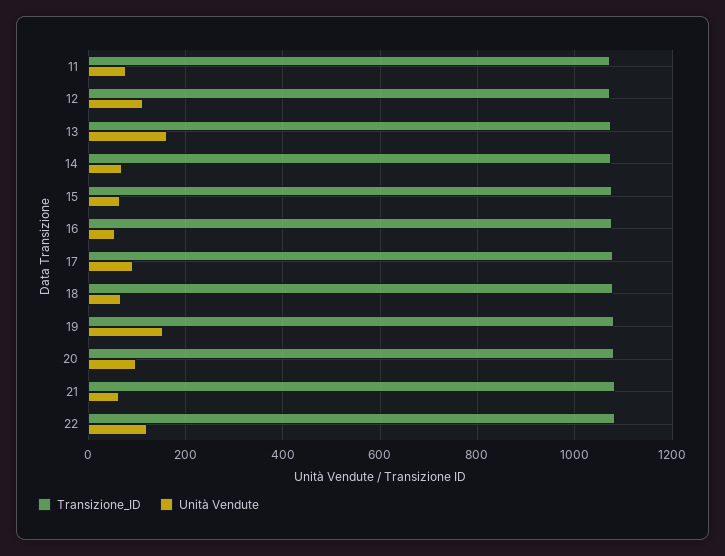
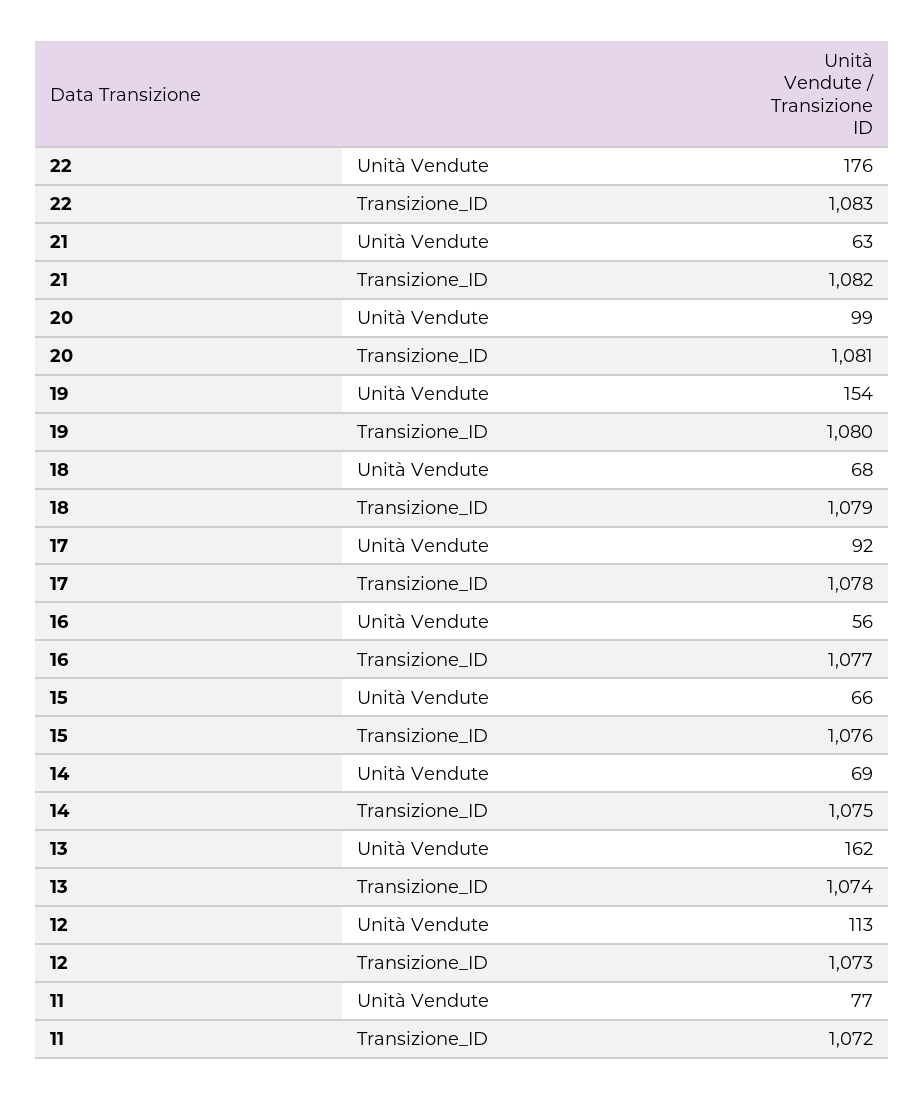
  {
    "Transizione_ID": {
      "11": 1072,
      "12": 1073,
      "13": 1074,
      "14": 1075,
      "15": 1076,
      "16": 1077,
      "17": 1078,
      "18": 1079,
      "19": 1080,
      "20": 1081,
      "21": 1082,
      "22": 1083
    },
    "Unità Vendute": {
      "11": 77,
      "12": 113,
      "13": 162,
      "14": 69,
      "15": 66,
      "16": 56,
      "17": 92,
      "18": 68,
      "19": 154,
      "20": 99,
      "21": 63,
-     "22": 120
+     "22": 176
    }
  }

